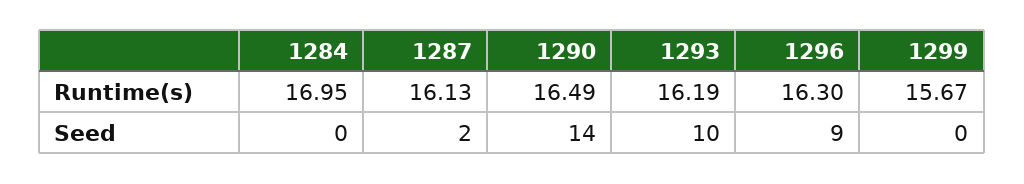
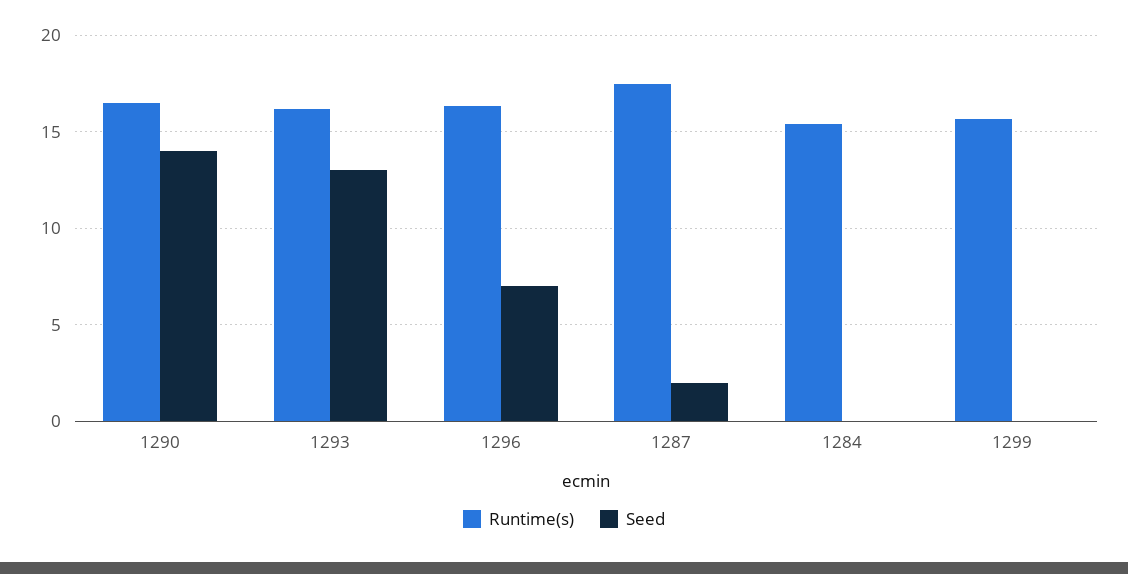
  {
    "Runtime(s)": {
-     "1284": 16.95,
+     "1284": 15.5,
-     "1287": 16.13,
+     "1287": 17.5,
      "1290": 16.49,
      "1293": 16.19,
      "1296": 16.3,
      "1299": 15.67
    },
    "Seed": {
      "1284": 0,
      "1287": 2,
      "1290": 14,
-     "1293": 10,
+     "1293": 13,
-     "1296": 9,
+     "1296": 7,
      "1299": 0
    }
  }

